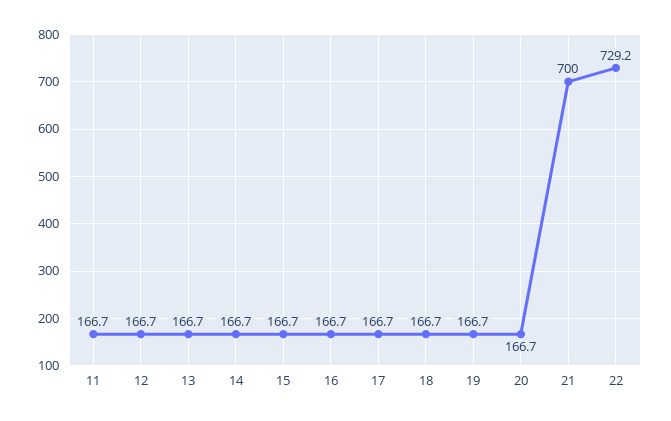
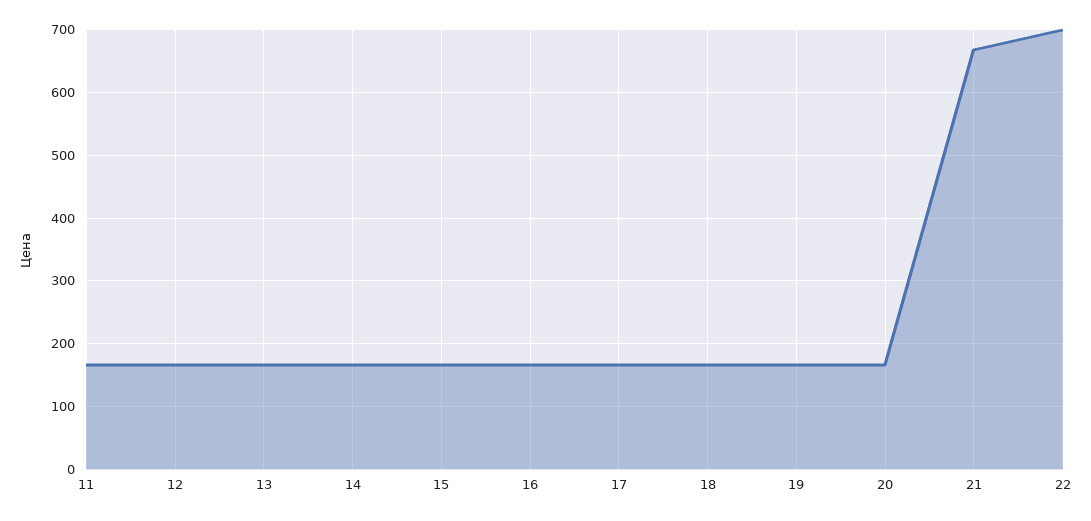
  {
    "11": 166.7,
    "12": 166.7,
    "13": 166.7,
    "14": 166.7,
    "15": 166.7,
    "16": 166.7,
    "17": 166.7,
    "18": 166.7,
    "19": 166.7,
    "20": 166.7,
-   "21": 700,
+   "21": 670,
-   "22": 729.2
+   "22": 700
  }

